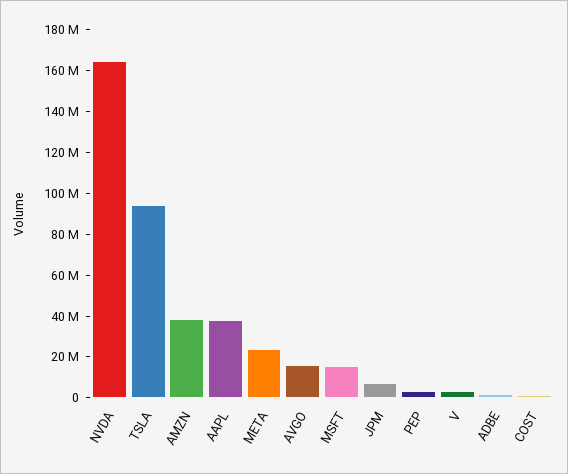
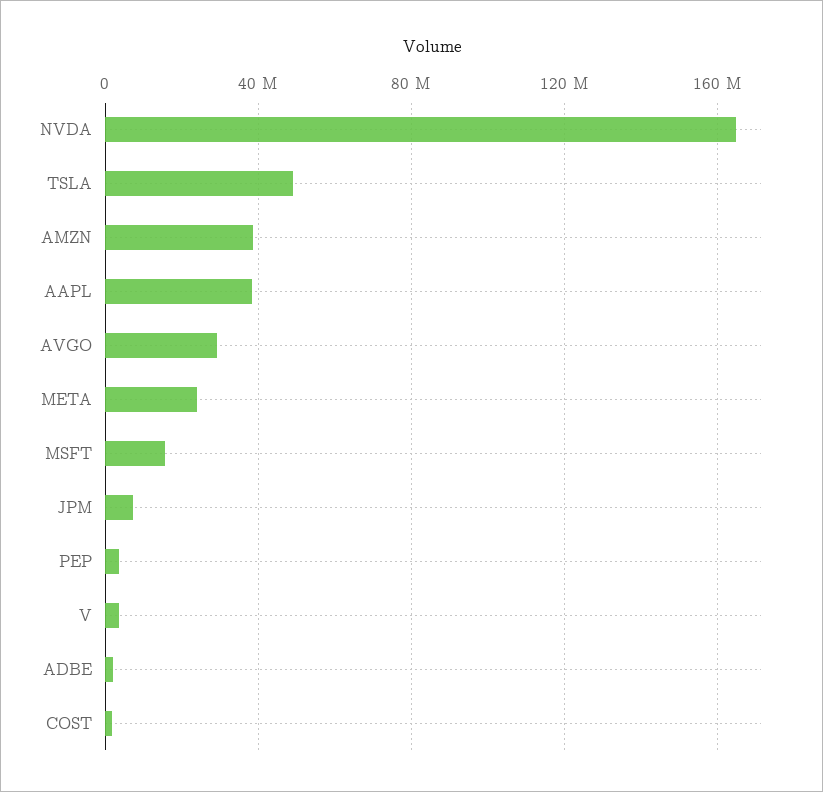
  {
    "NVDA": 165000000,
-   "TSLA": 95000000,
+   "TSLA": 50000000,
    "AMZN": 40000000,
    "AAPL": 40000000,
    "META": 25000000,
-   "AVGO": 15000000,
+   "AVGO": 30000000,
    "MSFT": 15000000,
    "JPM": 5000000,
    "PEP": 5000000,
    "V": 5000000,
    "ADBE": 0,
    "COST": 0
  }

